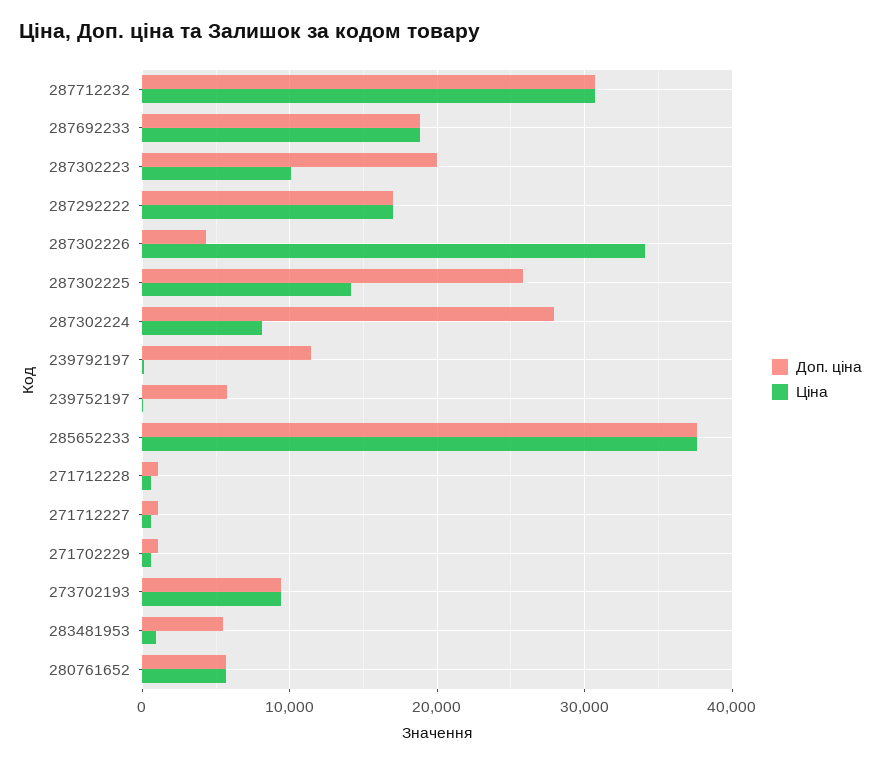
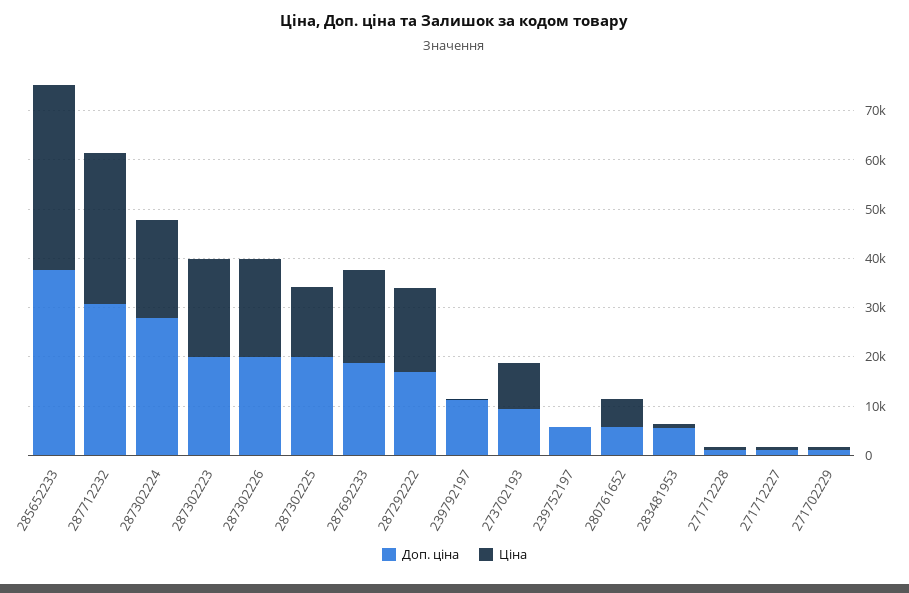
  {
    "Доп. ціна": {
      "287712232": 31000,
      "287692233": 19000,
      "287302223": 20000,
      "287292222": 17000,
-     "287302226": 4000,
+     "287302226": 20000,
-     "287302225": 26000,
+     "287302225": 20000,
      "287302224": 28000,
      "239792197": 11000,
      "239752197": 6000,
      "285652233": 38000,
      "271712228": 1000,
      "271712227": 1000,
      "271702229": 1000,
      "273702193": 9000,
      "283481953": 5000,
      "280761652": 6000
    },
    "Ціна": {
      "287712232": 31000,
      "287692233": 19000,
-     "287302223": 10000,
+     "287302223": 20000,
      "287292222": 17000,
-     "287302226": 34000,
+     "287302226": 20000,
      "287302225": 14000,
-     "287302224": 8000,
+     "287302224": 20000,
      "239792197": 0,
      "239752197": 0,
      "285652233": 38000,
      "271712228": 1000,
      "271712227": 1000,
      "271702229": 1000,
      "273702193": 9000,
      "283481953": 1000,
      "280761652": 6000
    }
  }

